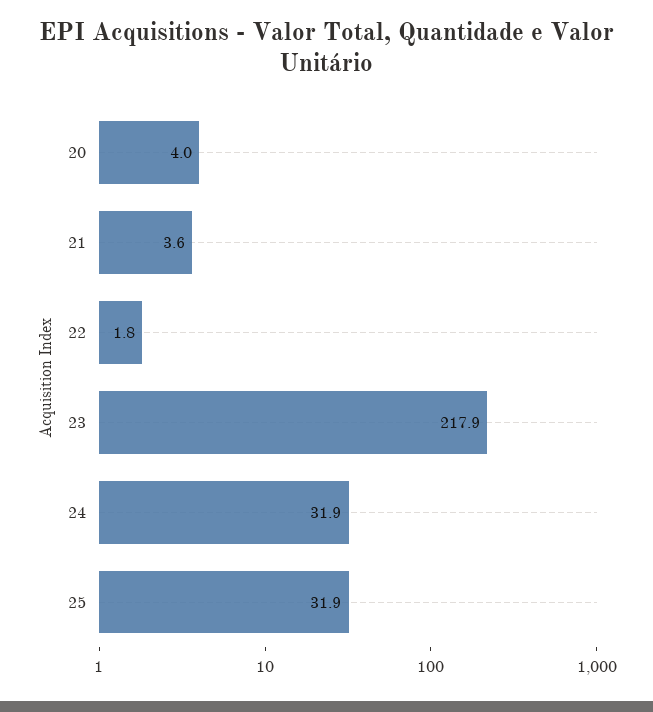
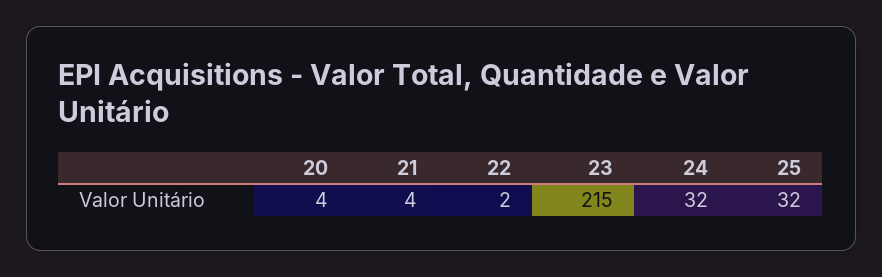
  {
    "20": 4,
    "21": 3.6,
    "22": 1.8,
-   "23": 217.9,
+   "23": 215,
    "24": 31.9,
    "25": 31.9
  }

